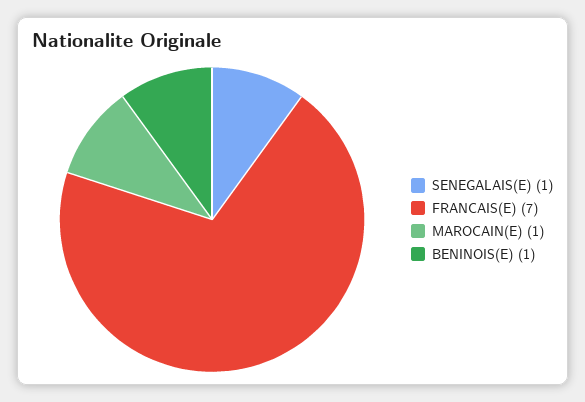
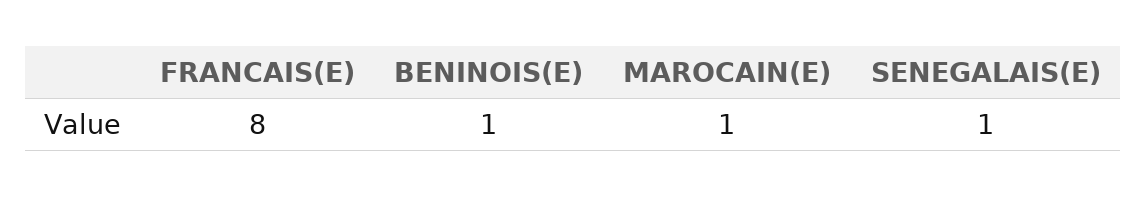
  {
    "SENEGALAIS(E)": 1,
-   "FRANCAIS(E)": 7,
+   "FRANCAIS(E)": 8,
    "MAROCAIN(E)": 1,
    "BENINOIS(E)": 1
  }

